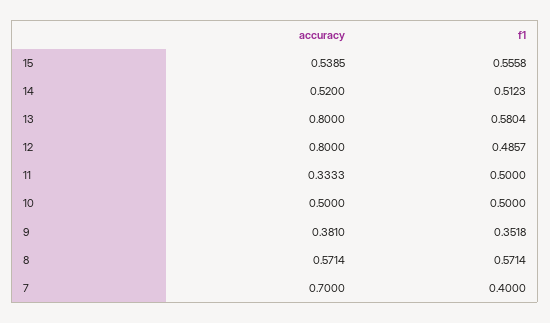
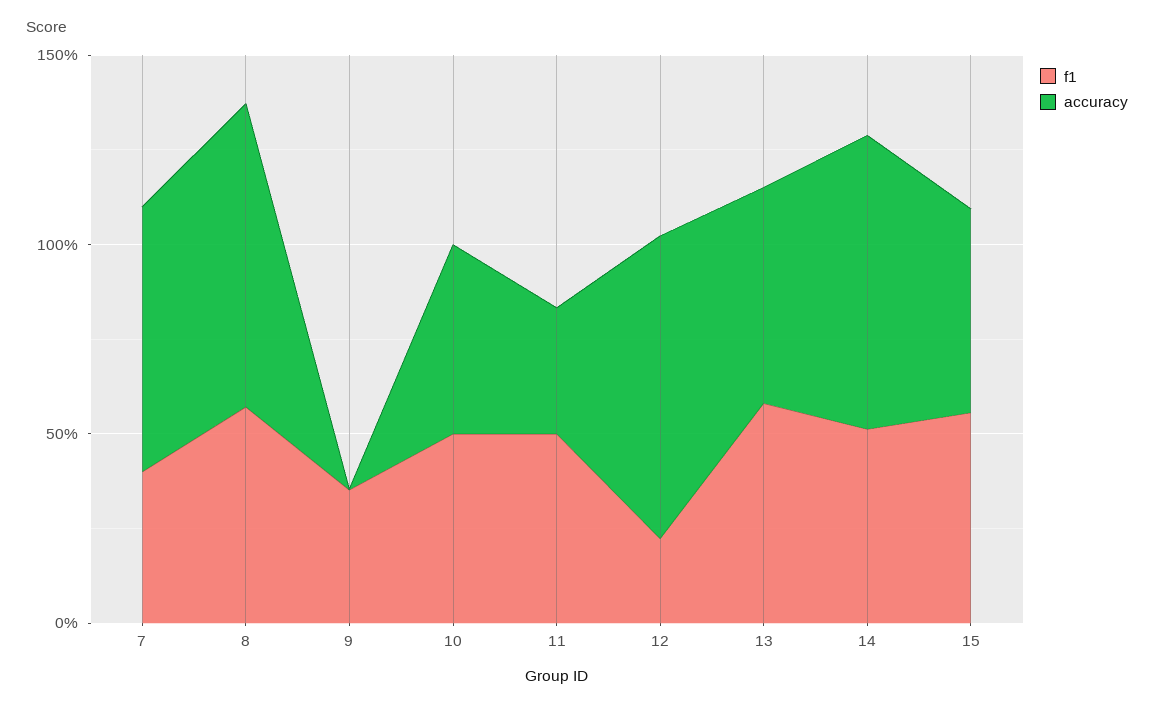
  {
    "accuracy": {
      "15": 0.5385,
-     "14": 0.52,
+     "14": 0.8,
-     "13": 0.8,
+     "13": 0.6,
      "12": 0.8,
      "11": 0.3333,
      "10": 0.5,
-     "9": 0.381,
+     "9": 0,
-     "8": 0.5714,
+     "8": 0.8,
      "7": 0.7
    },
    "f1": {
      "15": 0.5558,
      "14": 0.5123,
      "13": 0.5804,
-     "12": 0.4857,
+     "12": 0.2,
      "11": 0.5,
      "10": 0.5,
      "9": 0.3518,
      "8": 0.5714,
      "7": 0.4
    }
  }

